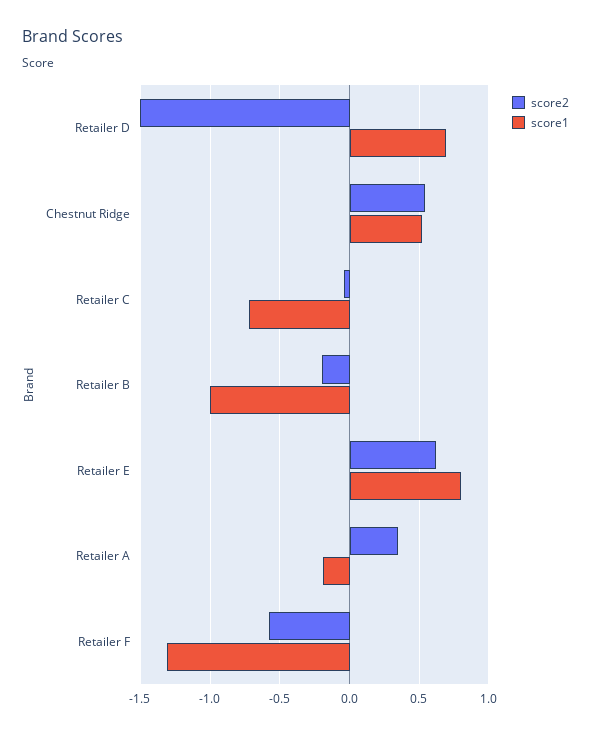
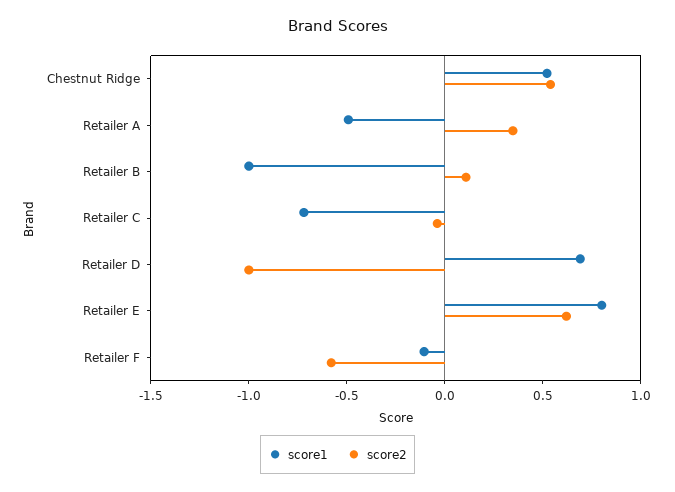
  {
    "score2": {
-     "Retailer D": -1.5,
+     "Retailer D": -1,
      "Chestnut Ridge": 0.55,
      "Retailer C": -0.05,
-     "Retailer B": -0.2,
+     "Retailer B": 0.1,
      "Retailer E": 0.6,
      "Retailer A": 0.35,
      "Retailer F": -0.6
    },
    "score1": {
      "Retailer D": 0.7,
      "Chestnut Ridge": 0.5,
      "Retailer C": -0.7,
      "Retailer B": -1,
      "Retailer E": 0.8,
-     "Retailer A": -0.2,
+     "Retailer A": -0.5,
-     "Retailer F": -1.3
+     "Retailer F": -0.1
    }
  }

